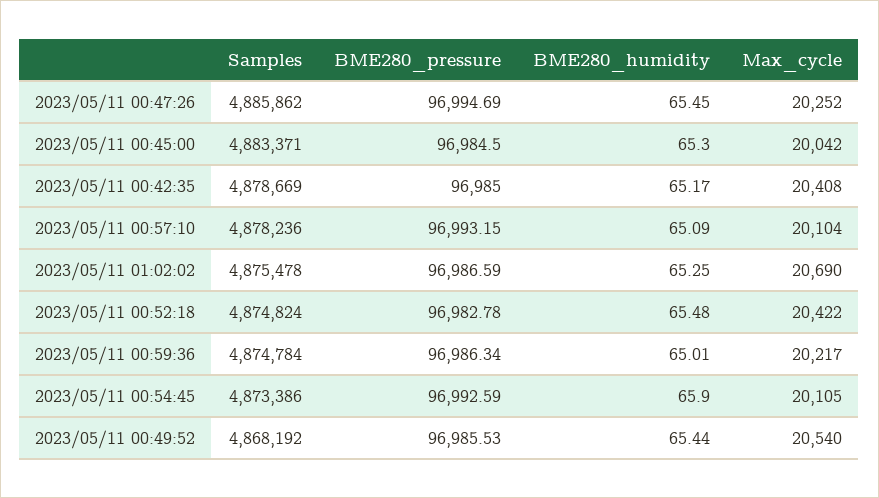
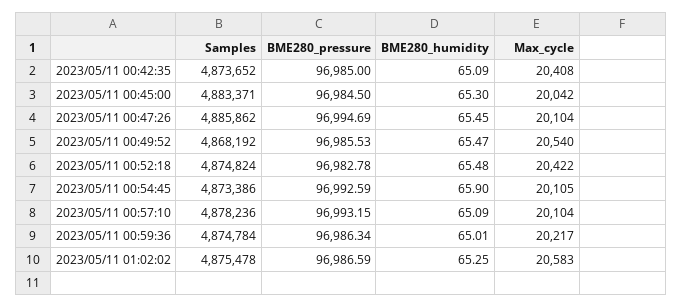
  {
    "Samples": {
      "2023/05/11 00:47:26": 4885862,
      "2023/05/11 00:45:00": 4883371,
-     "2023/05/11 00:42:35": 4878669,
+     "2023/05/11 00:42:35": 4873652,
      "2023/05/11 00:57:10": 4878236,
      "2023/05/11 01:02:02": 4875478,
      "2023/05/11 00:52:18": 4874824,
      "2023/05/11 00:59:36": 4874784,
      "2023/05/11 00:54:45": 4873386,
      "2023/05/11 00:49:52": 4868192
    },
    "BME280_pressure": {
      "2023/05/11 00:47:26": 96994.69,
      "2023/05/11 00:45:00": 96984.5,
      "2023/05/11 00:42:35": 96985,
      "2023/05/11 00:57:10": 96993.15,
      "2023/05/11 01:02:02": 96986.59,
      "2023/05/11 00:52:18": 96982.78,
      "2023/05/11 00:59:36": 96986.34,
      "2023/05/11 00:54:45": 96992.59,
      "2023/05/11 00:49:52": 96985.53
    },
    "BME280_humidity": {
      "2023/05/11 00:47:26": 65.45,
      "2023/05/11 00:45:00": 65.3,
-     "2023/05/11 00:42:35": 65.17,
+     "2023/05/11 00:42:35": 65.09,
      "2023/05/11 00:57:10": 65.09,
      "2023/05/11 01:02:02": 65.25,
      "2023/05/11 00:52:18": 65.48,
      "2023/05/11 00:59:36": 65.01,
      "2023/05/11 00:54:45": 65.9,
-     "2023/05/11 00:49:52": 65.44
+     "2023/05/11 00:49:52": 65.47
    },
    "Max_cycle": {
-     "2023/05/11 00:47:26": 20252,
+     "2023/05/11 00:47:26": 20104,
      "2023/05/11 00:45:00": 20042,
      "2023/05/11 00:42:35": 20408,
      "2023/05/11 00:57:10": 20104,
-     "2023/05/11 01:02:02": 20690,
+     "2023/05/11 01:02:02": 20583,
      "2023/05/11 00:52:18": 20422,
      "2023/05/11 00:59:36": 20217,
      "2023/05/11 00:54:45": 20105,
      "2023/05/11 00:49:52": 20540
    }
  }

